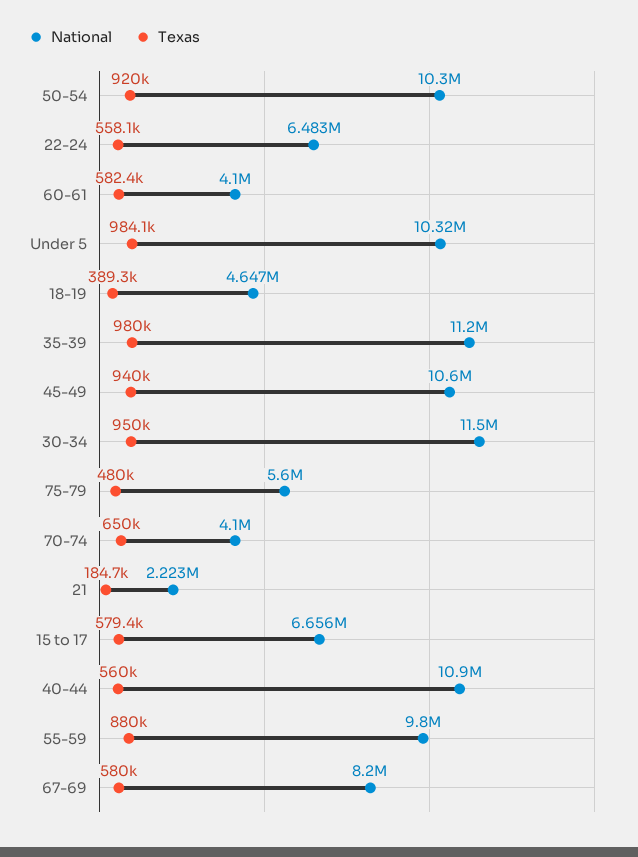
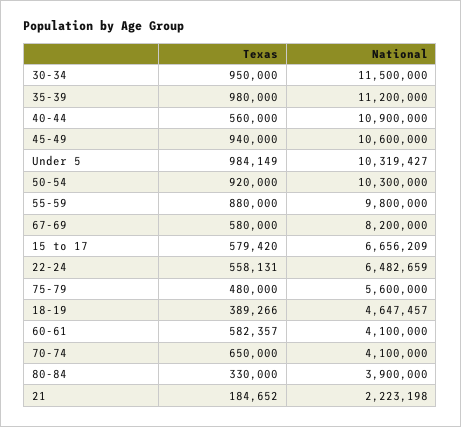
  {
    "National": {
      "50-54": 10300000,
      "22-24": 6482659,
      "60-61": 4100000,
      "Under 5": 10319427,
      "18-19": 4647457,
      "35-39": 11200000,
      "45-49": 10600000,
      "30-34": 11500000,
      "75-79": 5600000,
      "70-74": 4100000,
      "21": 2223198,
      "15 to 17": 6656209,
      "40-44": 10900000,
      "55-59": 9800000,
-     "67-69": 8200000
+     "67-69": 8200000,
+     "80-84": 3900000
    },
    "Texas": {
      "50-54": 920000,
      "22-24": 558131,
      "60-61": 582357,
      "Under 5": 984149,
      "18-19": 389266,
      "35-39": 980000,
      "45-49": 940000,
      "30-34": 950000,
      "75-79": 480000,
      "70-74": 650000,
      "21": 184652,
      "15 to 17": 579420,
      "40-44": 560000,
      "55-59": 880000,
-     "67-69": 580000
+     "67-69": 580000,
+     "80-84": 330000
    }
  }

